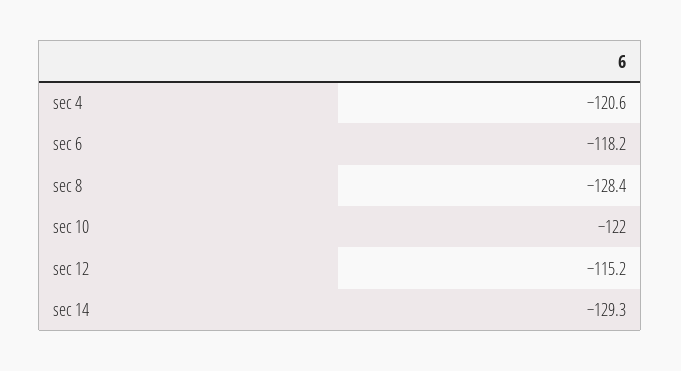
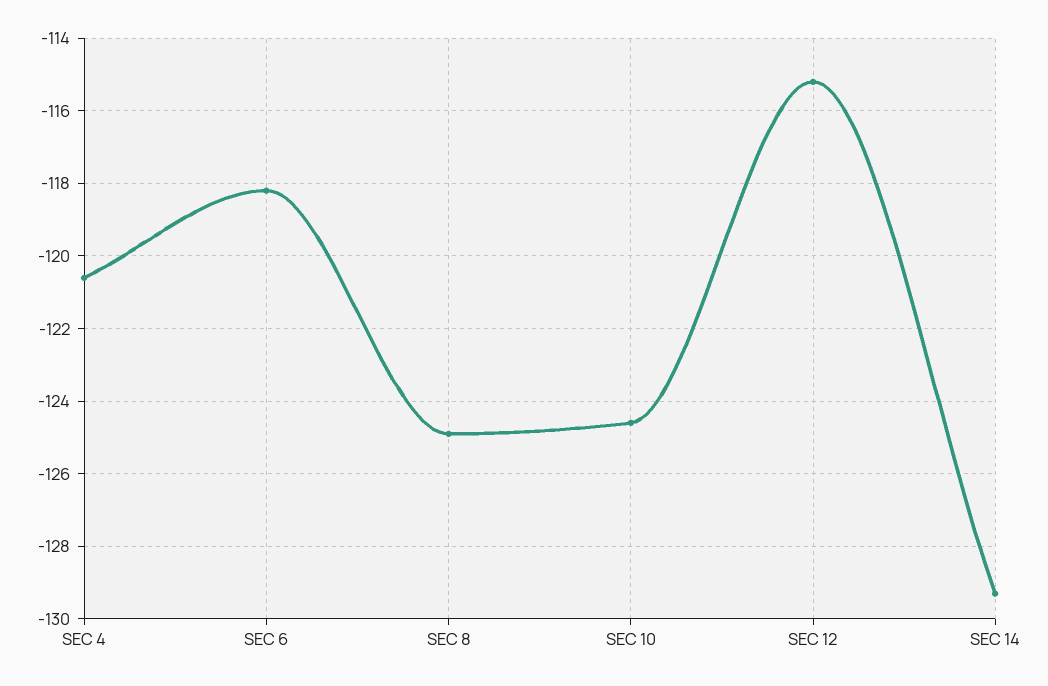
  {
    "sec 4": -120.6,
    "sec 6": -118.2,
-   "sec 8": -128.4,
+   "sec 8": -125,
-   "sec 10": -122,
+   "sec 10": -124.5,
    "sec 12": -115.2,
    "sec 14": -129.3
  }

